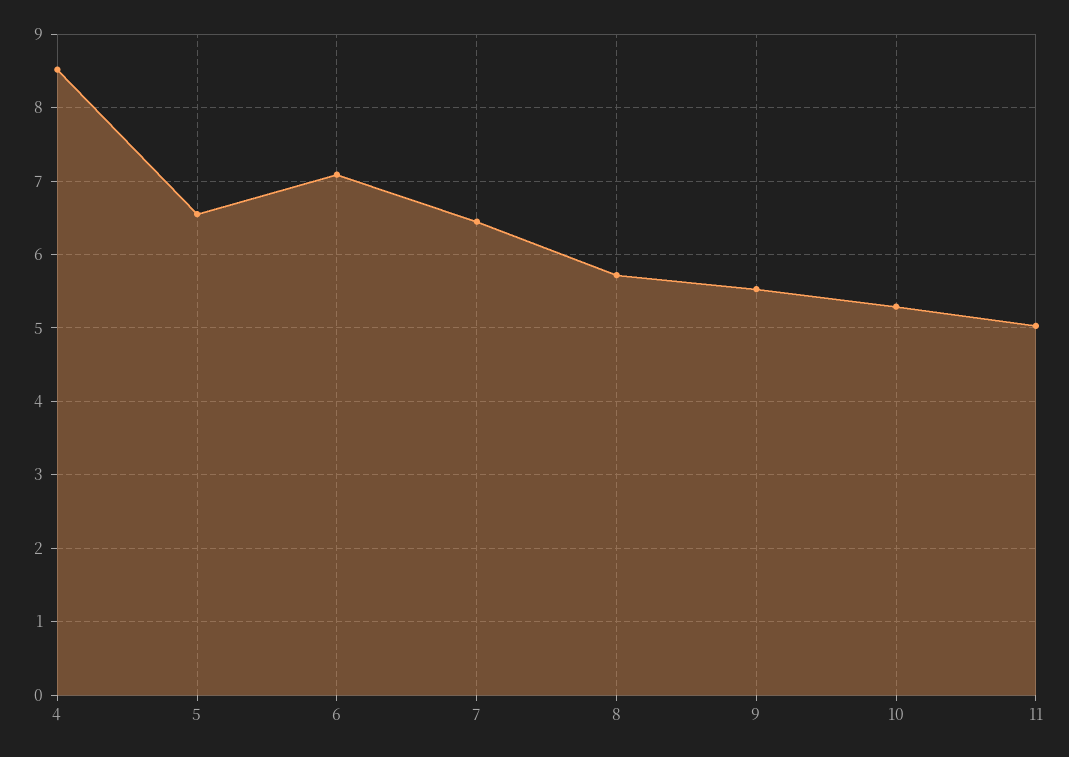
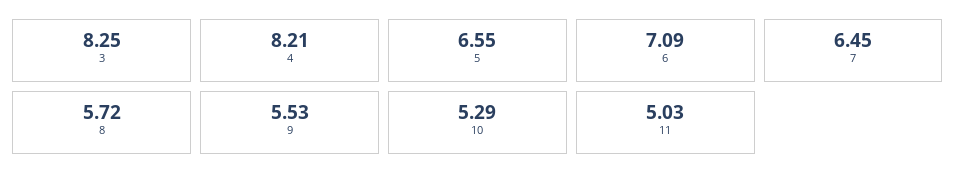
  {
-   "4": 8.5,
+   "4": 8.21,
    "5": 6.55,
    "6": 7.09,
    "7": 6.45,
    "8": 5.72,
    "9": 5.53,
    "10": 5.29,
-   "11": 5.03
+   "11": 5.03,
+   "3": 8.25
  }

